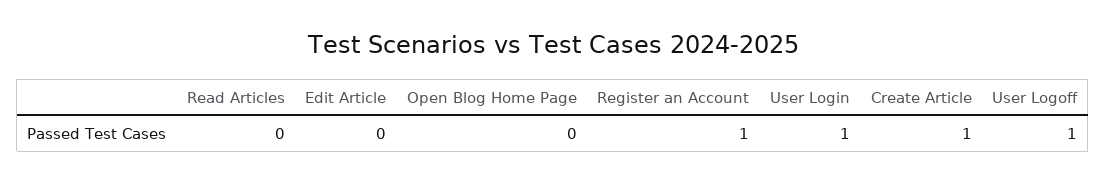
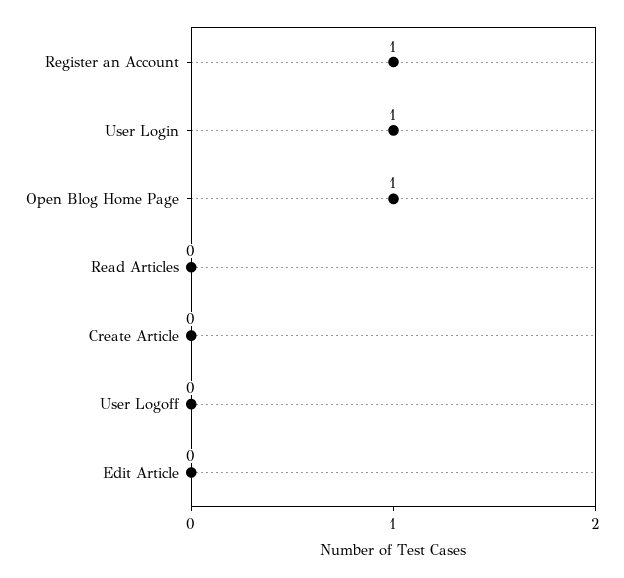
  {
    "Read Articles": 0,
    "Edit Article": 0,
-   "Open Blog Home Page": 0,
+   "Open Blog Home Page": 1,
    "Register an Account": 1,
    "User Login": 1,
-   "Create Article": 1,
+   "Create Article": 0,
-   "User Logoff": 1
+   "User Logoff": 0
  }

